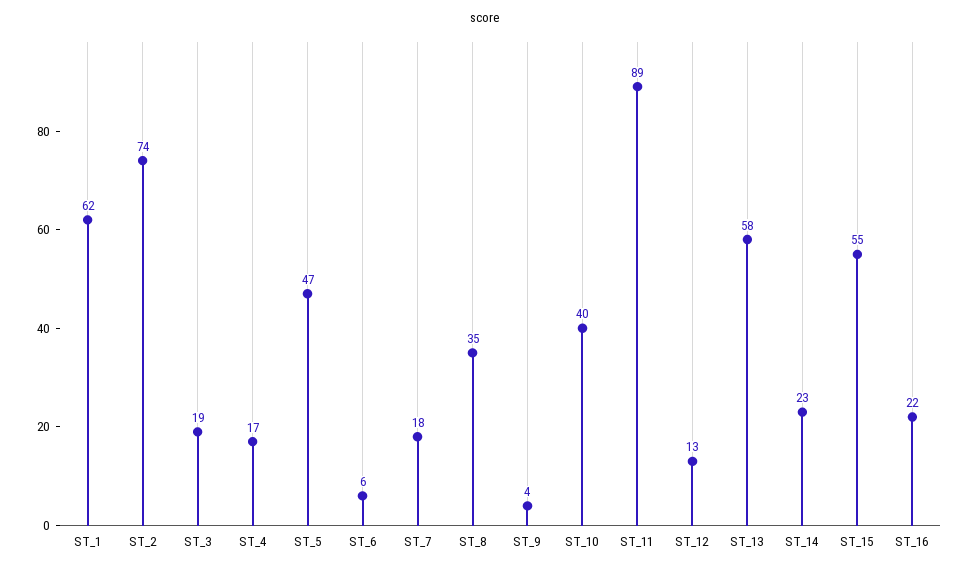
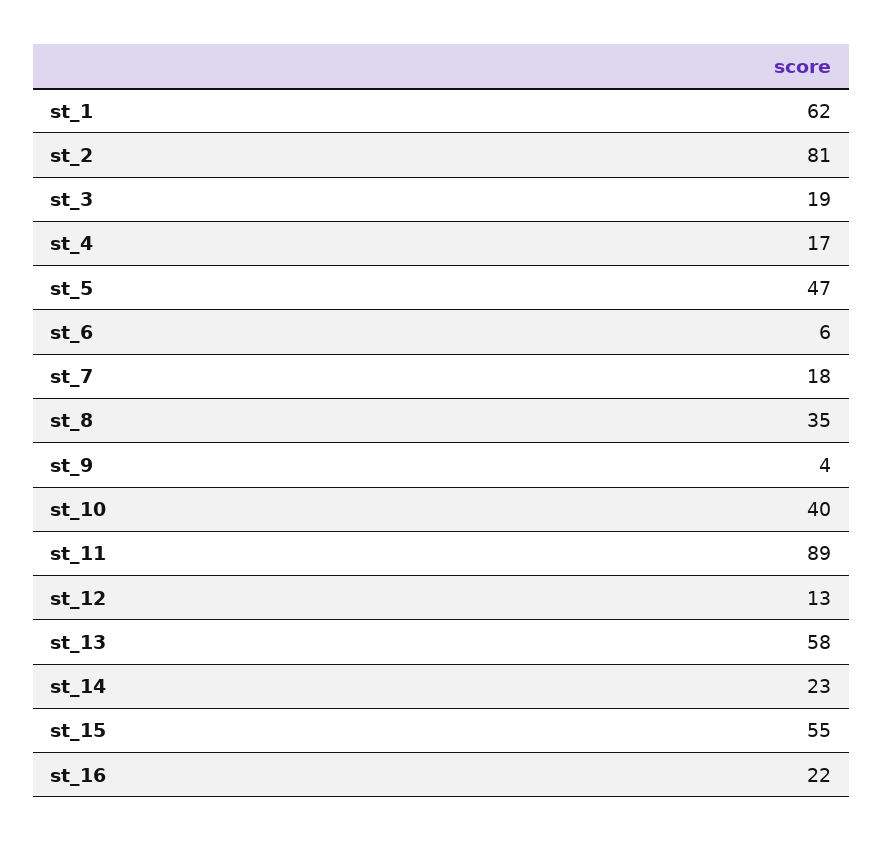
  {
    "ST_1": 62,
-   "ST_2": 74,
+   "ST_2": 81,
    "ST_3": 19,
    "ST_4": 17,
    "ST_5": 47,
    "ST_6": 6,
    "ST_7": 18,
    "ST_8": 35,
    "ST_9": 4,
    "ST_10": 40,
    "ST_11": 89,
    "ST_12": 13,
    "ST_13": 58,
    "ST_14": 23,
    "ST_15": 55,
    "ST_16": 22
  }

